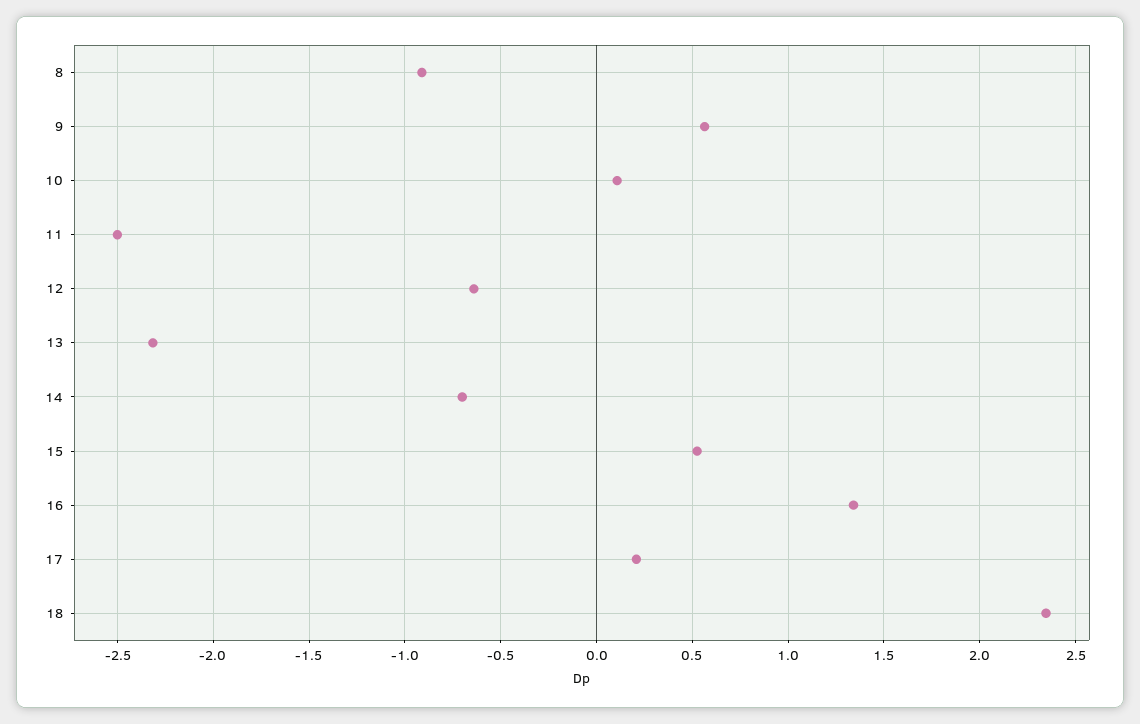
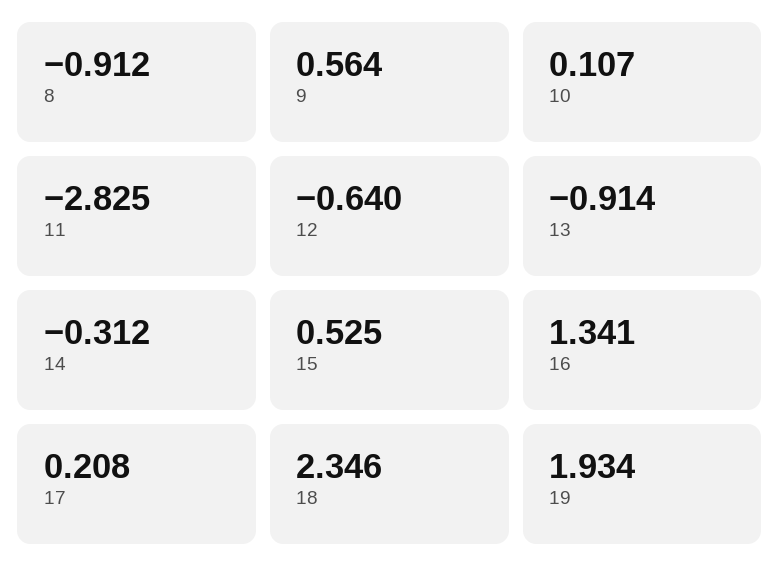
  {
    "8": -0.912,
    "9": 0.564,
    "10": 0.107,
-   "11": -2.5,
+   "11": -2.825,
    "12": -0.64,
-   "13": -2.3,
+   "13": -0.914,
-   "14": -0.7,
+   "14": -0.312,
    "15": 0.525,
    "16": 1.341,
    "17": 0.208,
-   "18": 2.346
+   "18": 2.346,
+   "19": 1.934
  }

